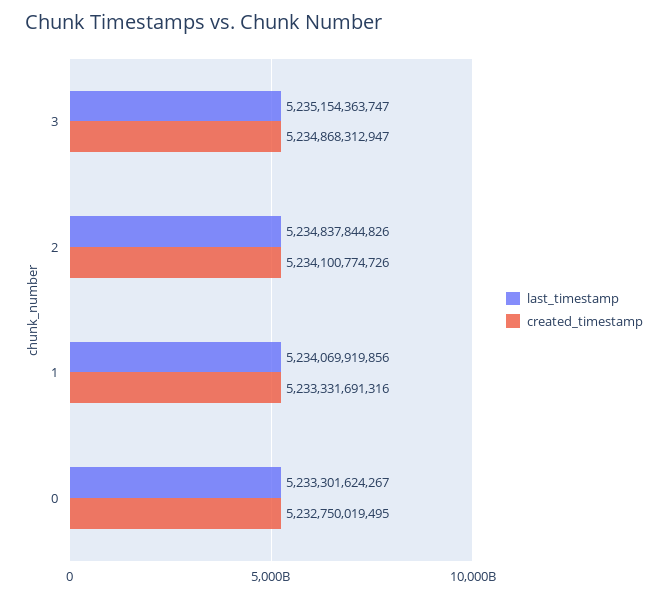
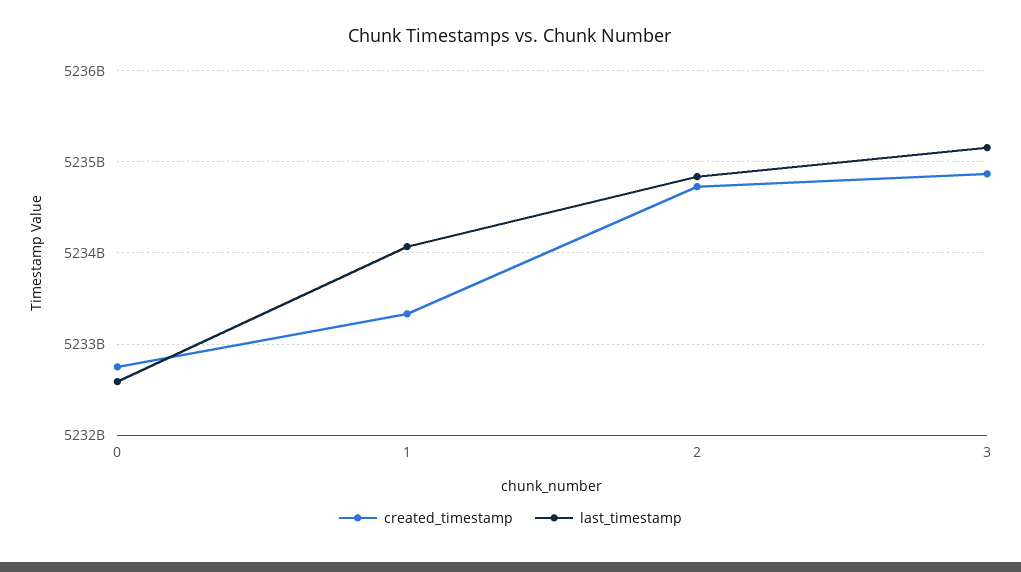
  {
    "last_timestamp": {
      "3": 5235154363747,
      "2": 5234837844826,
      "1": 5234069919856,
-     "0": 5233301624267
+     "0": 5232600000000
    },
    "created_timestamp": {
      "3": 5234868312947,
-     "2": 5234100774726,
+     "2": 5234700000000,
      "1": 5233331691316,
      "0": 5232750019495
    }
  }

